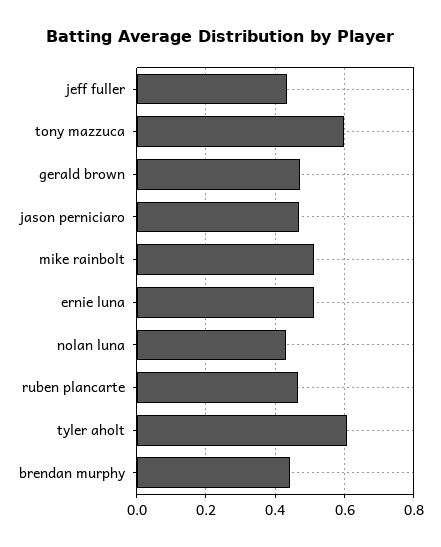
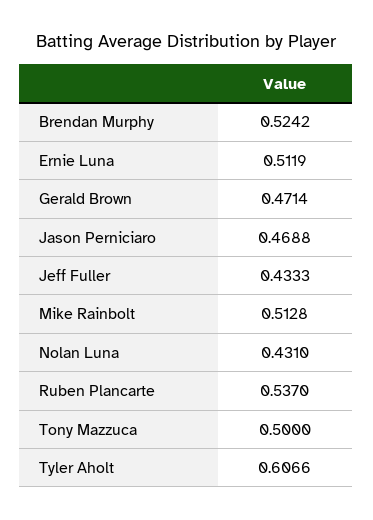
  {
    "jeff fuller": 0.4333,
-   "tony mazzuca": 0.6,
+   "tony mazzuca": 0.5,
    "gerald brown": 0.4714,
    "jason perniciaro": 0.4688,
    "mike rainbolt": 0.5128,
    "ernie luna": 0.5119,
    "nolan luna": 0.431,
-   "ruben plancarte": 0.46,
+   "ruben plancarte": 0.537,
    "tyler aholt": 0.6066,
-   "brendan murphy": 0.44
+   "brendan murphy": 0.5242
  }

